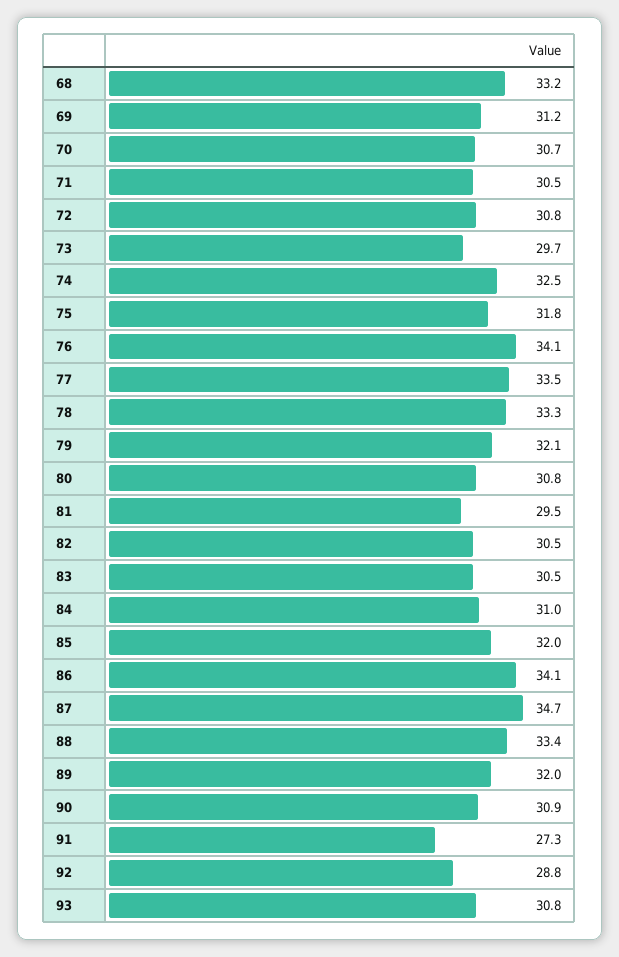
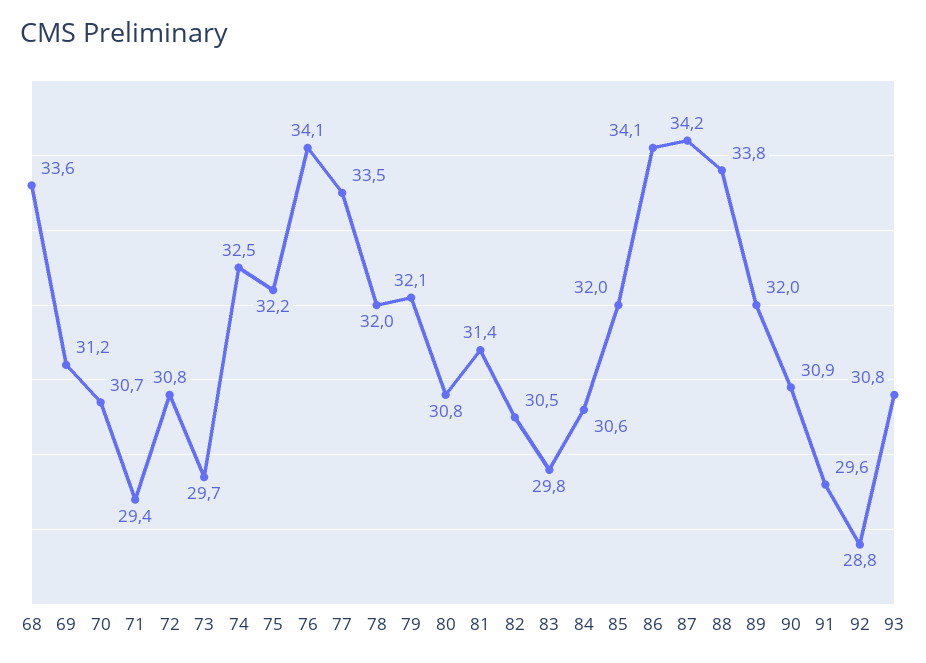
  {
-   "68": 33.2,
+   "68": 33.6,
    "69": 31.2,
    "70": 30.7,
-   "71": 30.5,
+   "71": 29.4,
    "72": 30.8,
    "73": 29.7,
    "74": 32.5,
-   "75": 31.8,
+   "75": 32.2,
    "76": 34.1,
    "77": 33.5,
-   "78": 33.3,
+   "78": 32,
    "79": 32.1,
    "80": 30.8,
-   "81": 29.5,
+   "81": 31.4,
    "82": 30.5,
-   "83": 30.5,
+   "83": 29.8,
-   "84": 31,
+   "84": 30.6,
    "85": 32,
    "86": 34.1,
-   "87": 34.7,
+   "87": 34.2,
-   "88": 33.4,
+   "88": 33.8,
    "89": 32,
    "90": 30.9,
-   "91": 27.3,
+   "91": 29.6,
    "92": 28.8,
    "93": 30.8
  }

